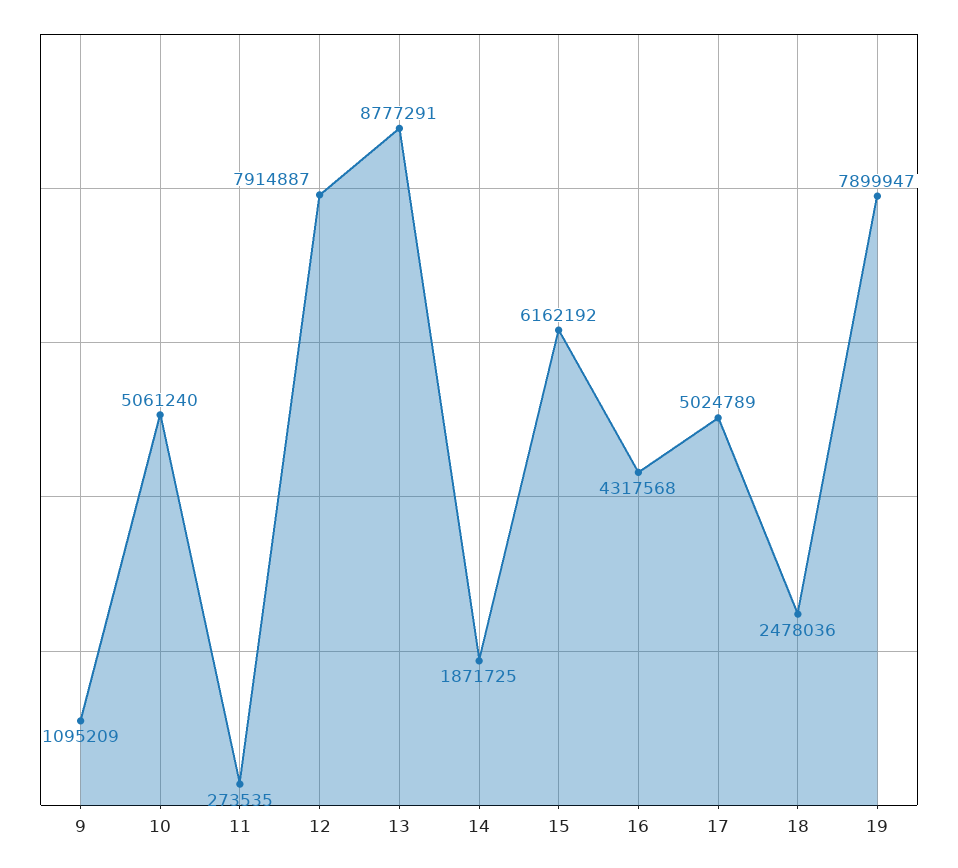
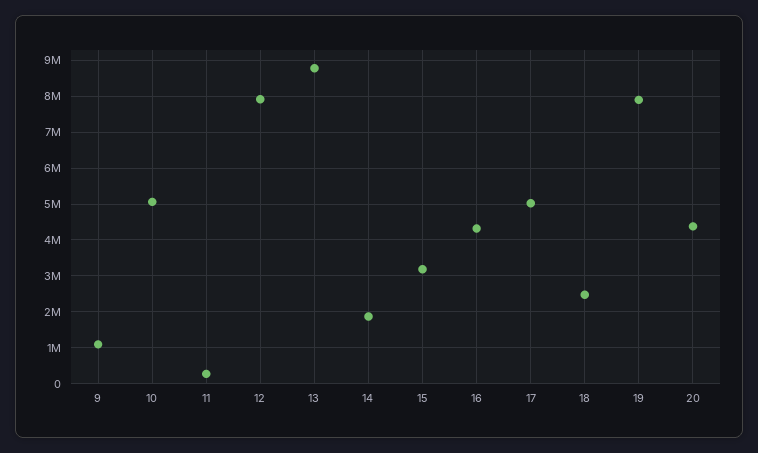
  {
    "9": 1095209,
    "10": 5061240,
    "11": 273535,
    "12": 7914887,
    "13": 8777291,
    "14": 1871725,
-   "15": 6162192,
+   "15": 3200000,
    "16": 4317568,
    "17": 5024789,
    "18": 2478036,
-   "19": 7899947
+   "19": 7899947,
+   "20": 4400000
  }

